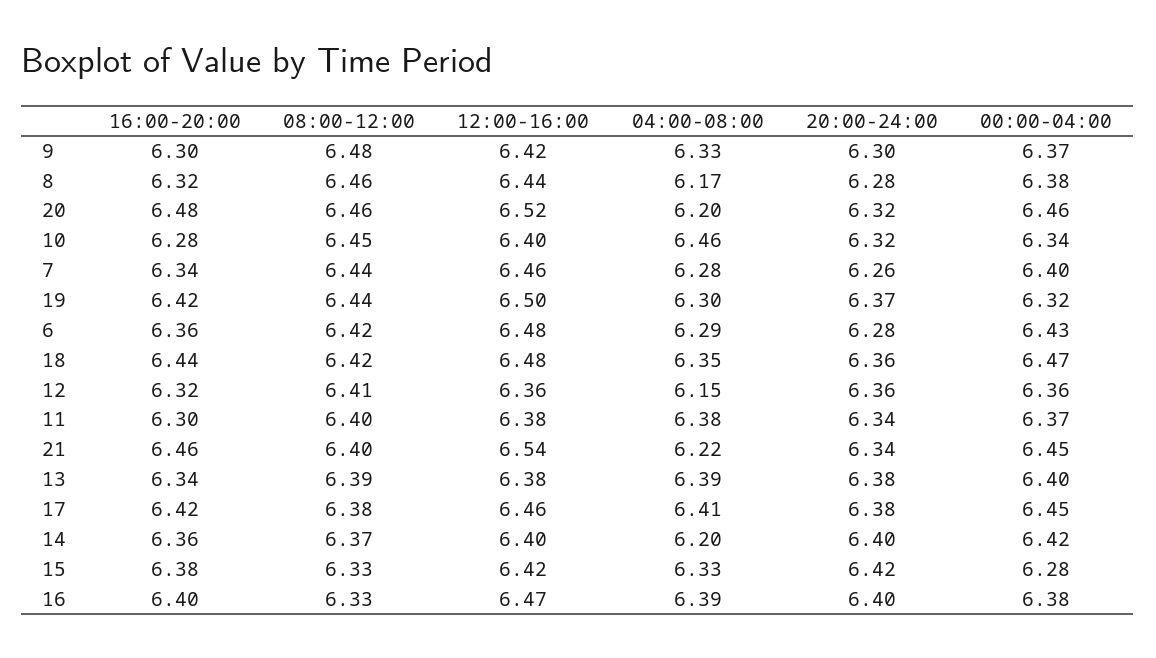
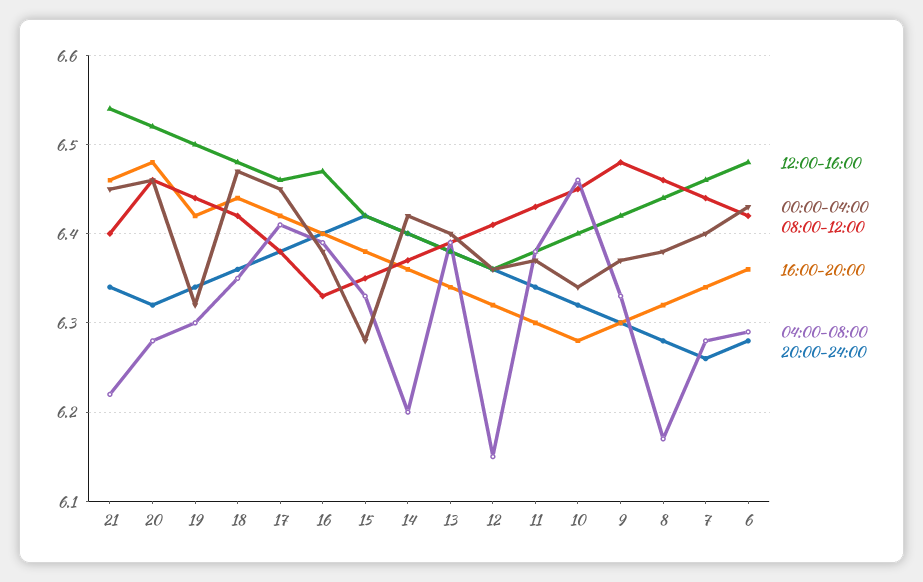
  {
    "16:00-20:00": {
      "9": 6.3,
      "8": 6.32,
      "20": 6.48,
      "10": 6.28,
      "7": 6.34,
      "19": 6.42,
      "6": 6.36,
      "18": 6.44,
      "12": 6.32,
      "11": 6.3,
      "21": 6.46,
      "13": 6.34,
      "17": 6.42,
      "14": 6.36,
      "15": 6.38,
      "16": 6.4
    },
    "08:00-12:00": {
      "9": 6.48,
      "8": 6.46,
      "20": 6.46,
      "10": 6.45,
      "7": 6.44,
      "19": 6.44,
      "6": 6.42,
      "18": 6.42,
      "12": 6.41,
-     "11": 6.4,
+     "11": 6.43,
      "21": 6.4,
      "13": 6.39,
      "17": 6.38,
      "14": 6.37,
-     "15": 6.33,
+     "15": 6.35,
      "16": 6.33
    },
    "12:00-16:00": {
      "9": 6.42,
      "8": 6.44,
      "20": 6.52,
      "10": 6.4,
      "7": 6.46,
      "19": 6.5,
      "6": 6.48,
      "18": 6.48,
      "12": 6.36,
      "11": 6.38,
      "21": 6.54,
      "13": 6.38,
      "17": 6.46,
      "14": 6.4,
      "15": 6.42,
      "16": 6.47
    },
    "04:00-08:00": {
      "9": 6.33,
      "8": 6.17,
-     "20": 6.2,
+     "20": 6.28,
      "10": 6.46,
      "7": 6.28,
      "19": 6.3,
      "6": 6.29,
      "18": 6.35,
      "12": 6.15,
      "11": 6.38,
      "21": 6.22,
      "13": 6.39,
      "17": 6.41,
      "14": 6.2,
      "15": 6.33,
      "16": 6.39
    },
    "20:00-24:00": {
      "9": 6.3,
      "8": 6.28,
      "20": 6.32,
      "10": 6.32,
      "7": 6.26,
-     "19": 6.37,
+     "19": 6.34,
      "6": 6.28,
      "18": 6.36,
      "12": 6.36,
      "11": 6.34,
      "21": 6.34,
      "13": 6.38,
      "17": 6.38,
      "14": 6.4,
      "15": 6.42,
      "16": 6.4
    },
    "00:00-04:00": {
      "9": 6.37,
      "8": 6.38,
      "20": 6.46,
      "10": 6.34,
      "7": 6.4,
      "19": 6.32,
      "6": 6.43,
      "18": 6.47,
      "12": 6.36,
      "11": 6.37,
      "21": 6.45,
      "13": 6.4,
      "17": 6.45,
      "14": 6.42,
      "15": 6.28,
      "16": 6.38
    }
  }

